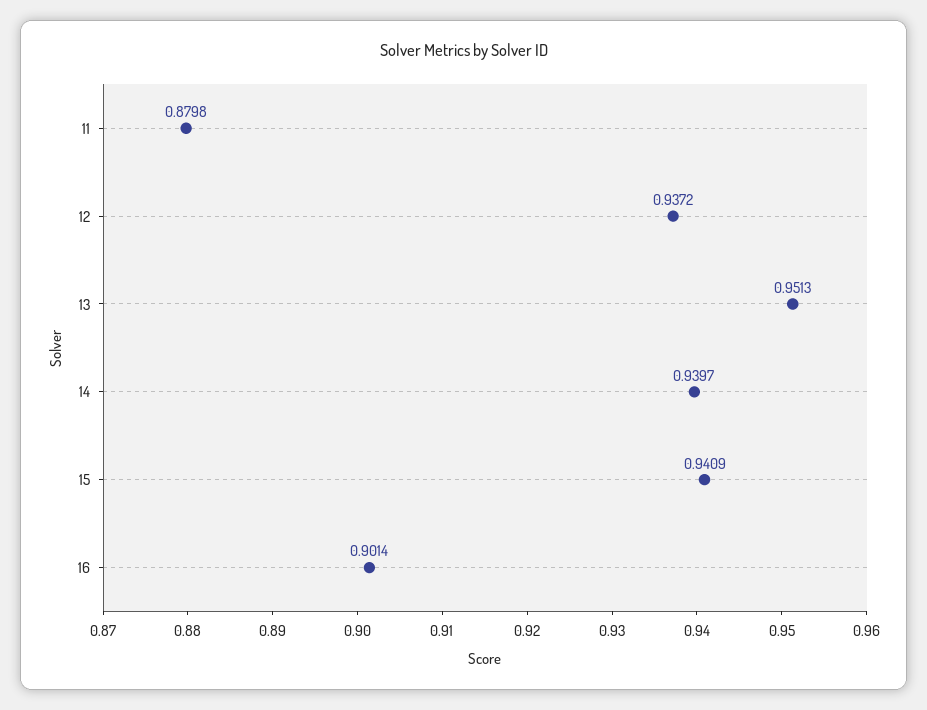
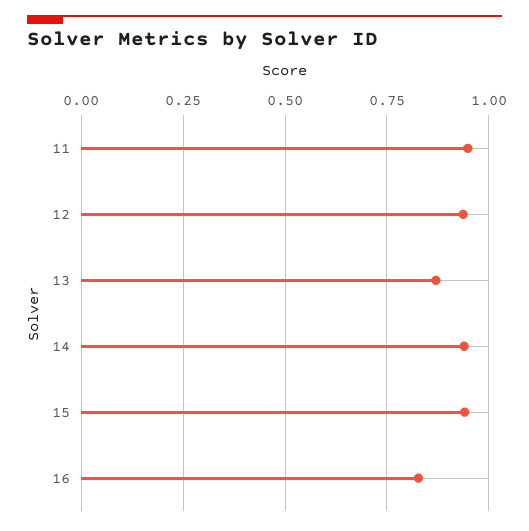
  {
-   "11": 0.8798,
+   "11": 0.95,
    "12": 0.9372,
-   "13": 0.9513,
+   "13": 0.875,
    "14": 0.9397,
    "15": 0.9409,
-   "16": 0.9014
+   "16": 0.825
  }

